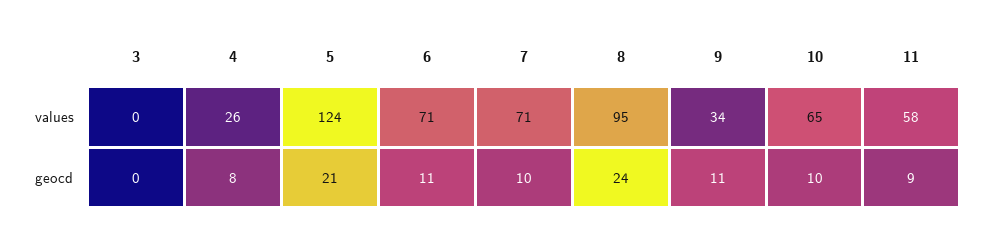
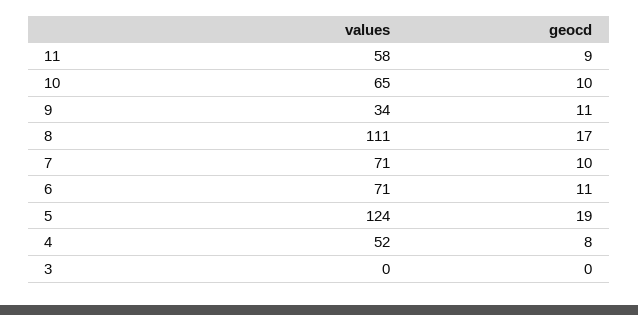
  {
    "3": {
      "values": 0,
      "geocd": 0
    },
    "4": {
-     "values": 26,
+     "values": 52,
      "geocd": 8
    },
    "5": {
      "values": 124,
-     "geocd": 21
+     "geocd": 19
    },
    "6": {
      "values": 71,
      "geocd": 11
    },
    "7": {
      "values": 71,
      "geocd": 10
    },
    "8": {
-     "values": 95,
+     "values": 111,
-     "geocd": 24
+     "geocd": 17
    },
    "9": {
      "values": 34,
      "geocd": 11
    },
    "10": {
      "values": 65,
      "geocd": 10
    },
    "11": {
      "values": 58,
      "geocd": 9
    }
  }

